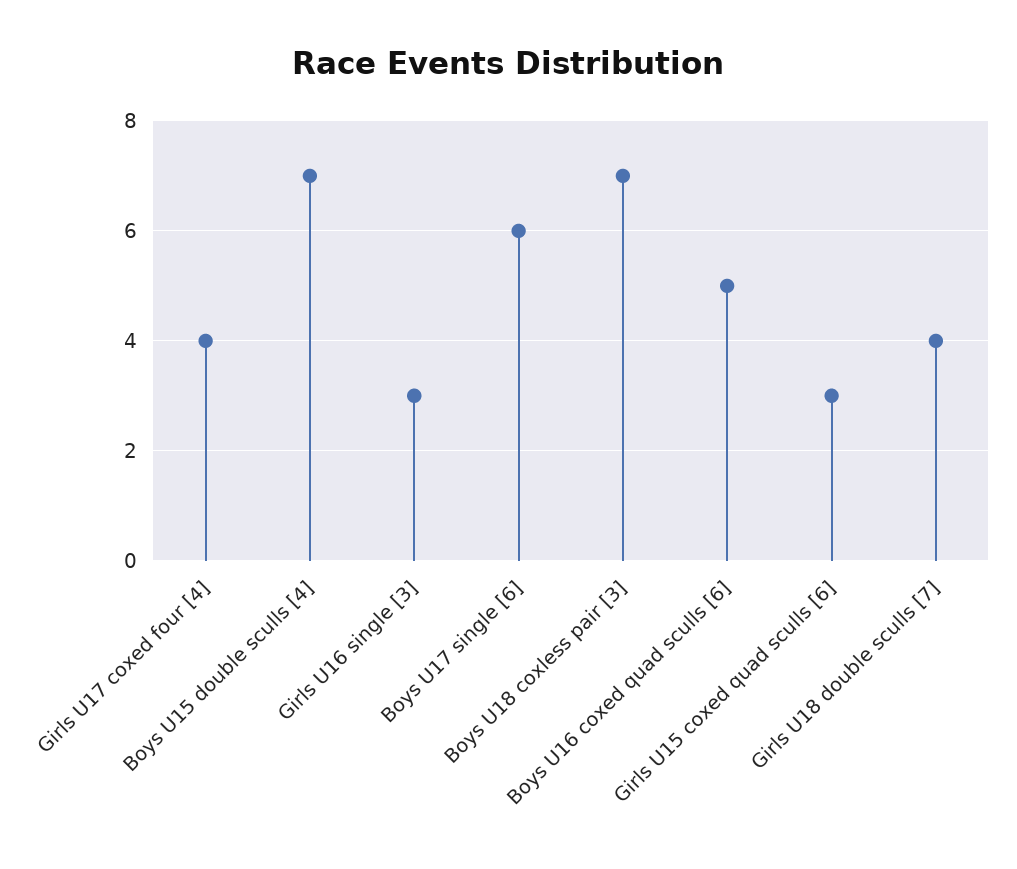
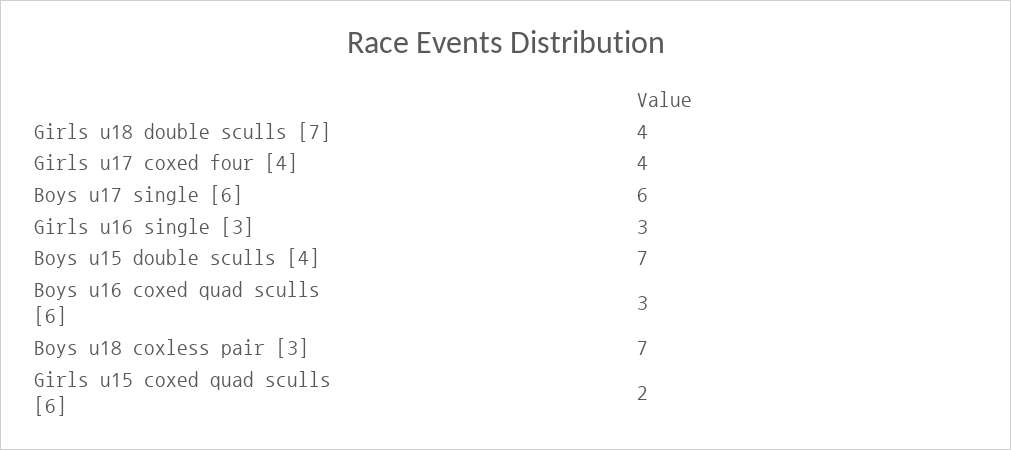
  {
    "Girls U17 coxed four [4]": 4,
    "Boys U15 double sculls [4]": 7,
    "Girls U16 single [3]": 3,
    "Boys U17 single [6]": 6,
    "Boys U18 coxless pair [3]": 7,
-   "Boys U16 coxed quad sculls [6]": 5,
+   "Boys U16 coxed quad sculls [6]": 3,
-   "Girls U15 coxed quad sculls [6]": 3,
+   "Girls U15 coxed quad sculls [6]": 2,
    "Girls U18 double sculls [7]": 4
  }

